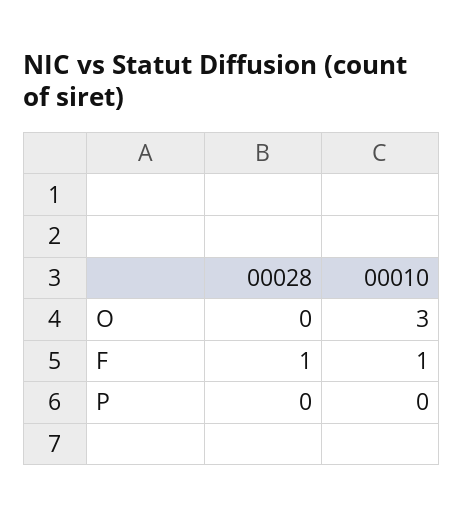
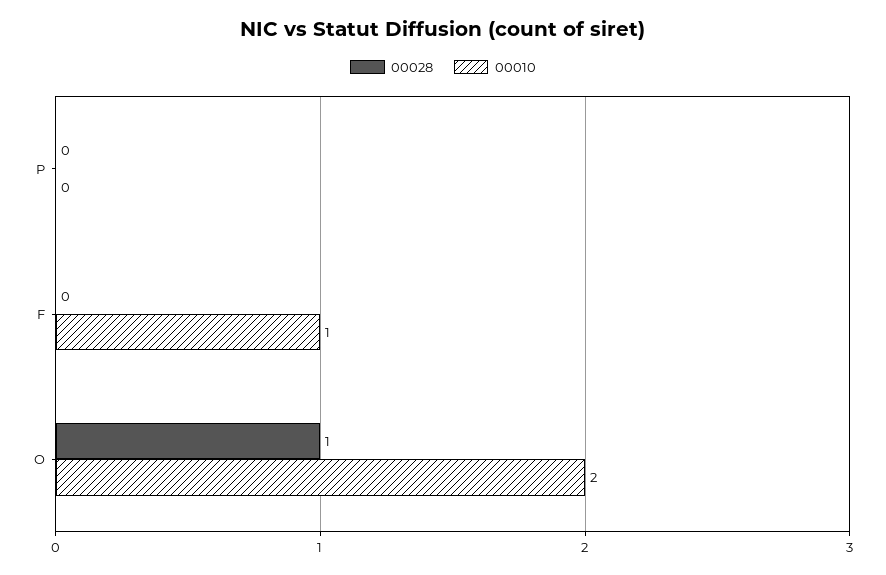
  {
    "00028": {
-     "O": 0,
+     "O": 1,
-     "F": 1,
+     "F": 0,
      "P": 0
    },
    "00010": {
-     "O": 3,
+     "O": 2,
      "F": 1,
      "P": 0
    }
  }

